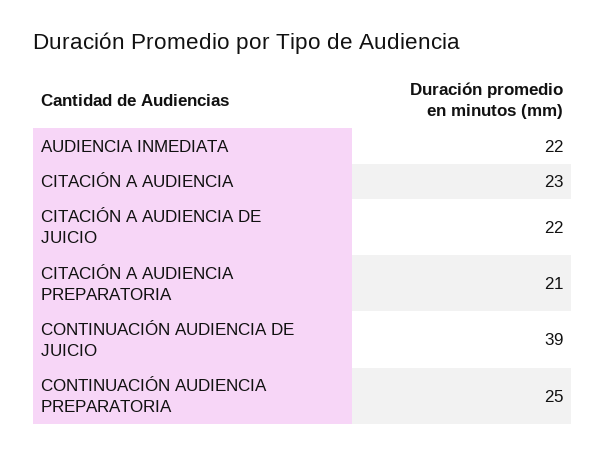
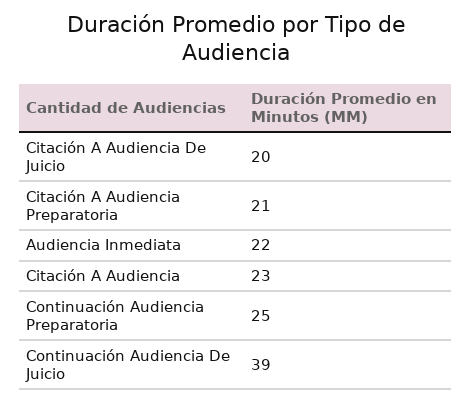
  {
    "AUDIENCIA INMEDIATA": 22,
    "CITACIÓN A AUDIENCIA": 23,
-   "CITACIÓN A AUDIENCIA DE JUICIO": 22,
+   "CITACIÓN A AUDIENCIA DE JUICIO": 20,
    "CITACIÓN A AUDIENCIA PREPARATORIA": 21,
    "CONTINUACIÓN AUDIENCIA DE JUICIO": 39,
    "CONTINUACIÓN AUDIENCIA PREPARATORIA": 25
  }

